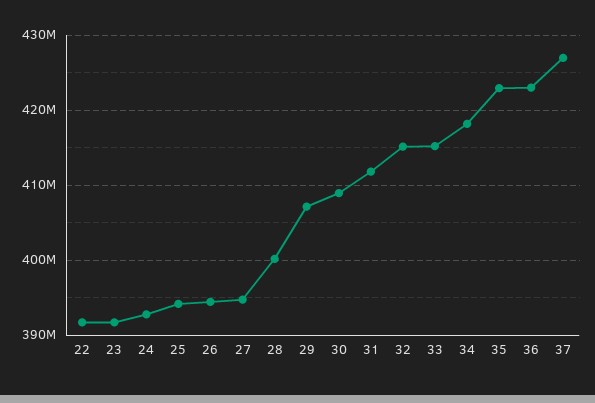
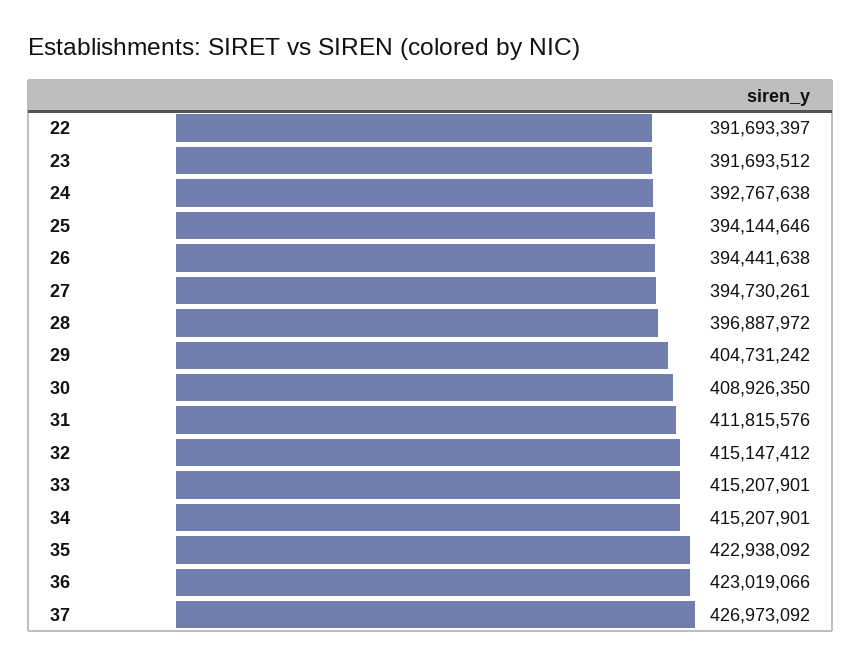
  {
    "22": 391693397,
    "23": 391693512,
    "24": 392767638,
    "25": 394144646,
    "26": 394441638,
    "27": 394730261,
-   "28": 400000000,
+   "28": 396887972,
-   "29": 407000000,
+   "29": 404731242,
    "30": 408926350,
    "31": 411815576,
    "32": 415147412,
    "33": 415207901,
-   "34": 418000000,
+   "34": 415207901,
    "35": 422938092,
    "36": 423019066,
    "37": 426973092
  }

